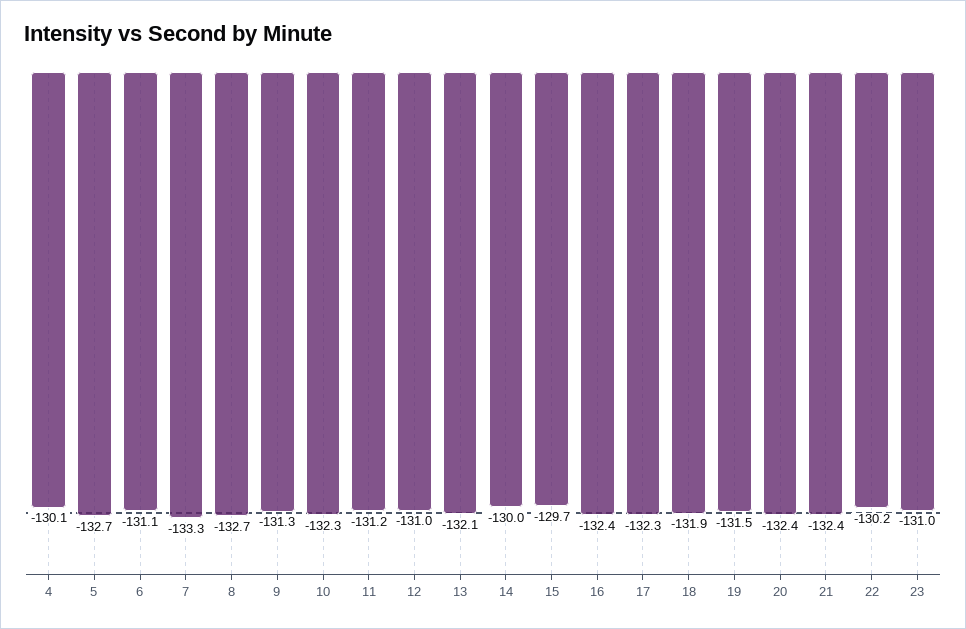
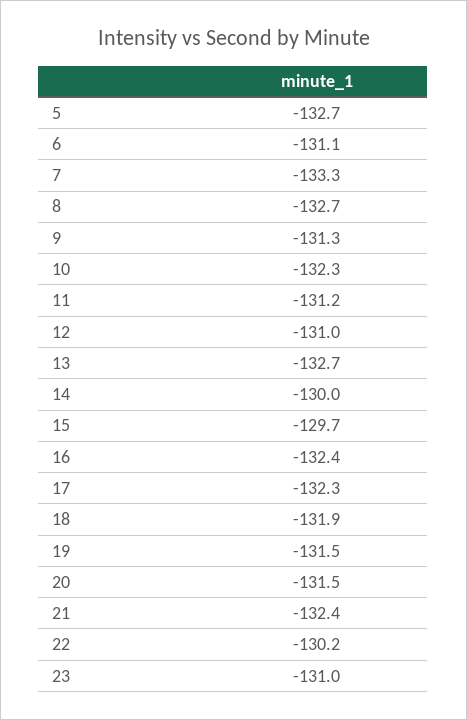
  {
-   "4": -130.1,
    "5": -132.7,
    "6": -131.1,
    "7": -133.3,
    "8": -132.7,
    "9": -131.3,
    "10": -132.3,
    "11": -131.2,
    "12": -131,
-   "13": -132.1,
+   "13": -132.7,
    "14": -130,
    "15": -129.7,
    "16": -132.4,
    "17": -132.3,
    "18": -131.9,
    "19": -131.5,
-   "20": -132.4,
+   "20": -131.5,
    "21": -132.4,
    "22": -130.2,
    "23": -131
  }

